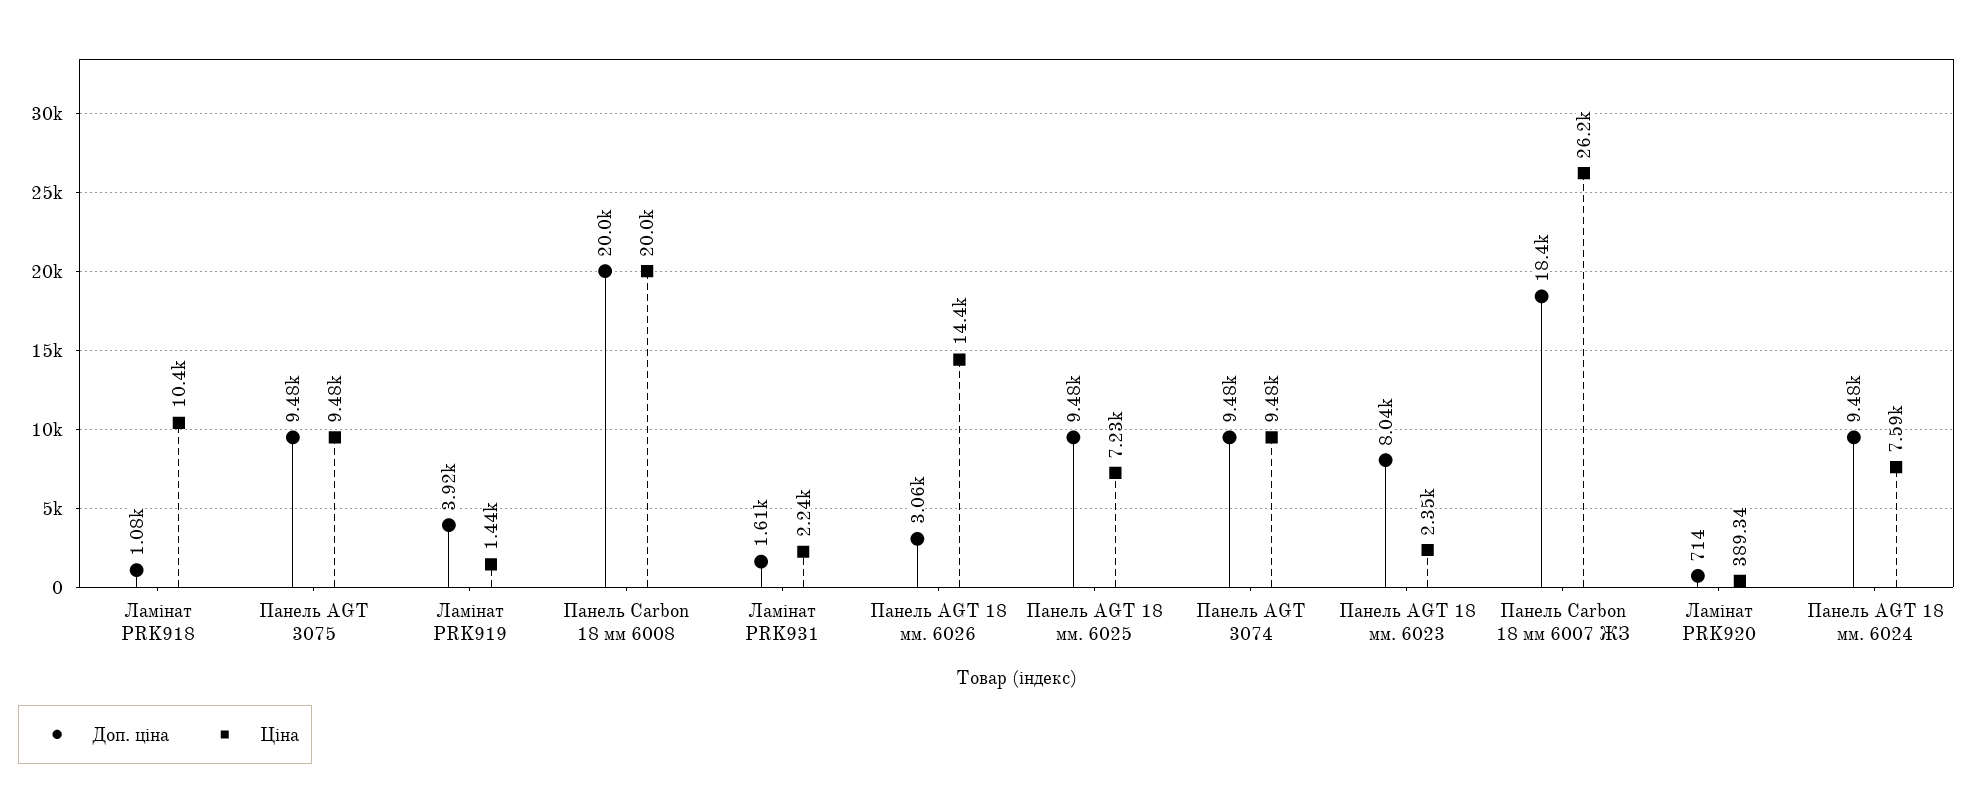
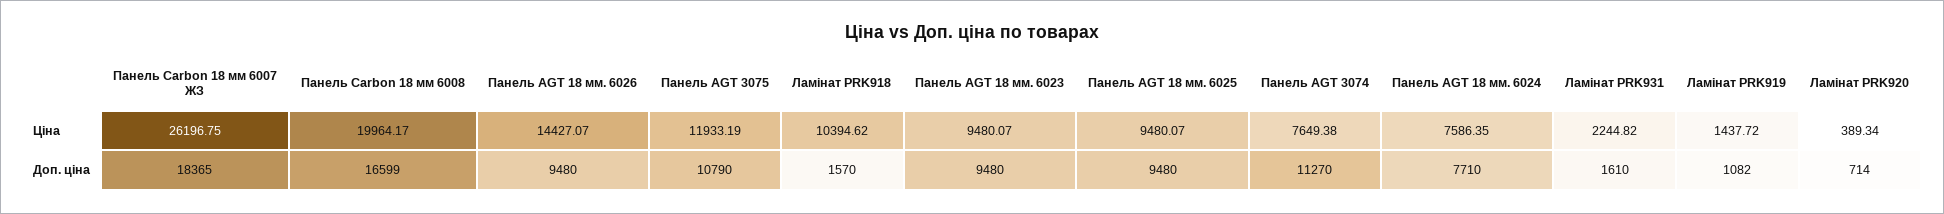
  {
    "Доп. ціна": {
-     "Ламінат PRK918": 1080,
+     "Ламінат PRK918": 1570,
-     "Панель AGT 3075": 9480,
+     "Панель AGT 3075": 10790,
-     "Ламінат PRK919": 3920,
+     "Ламінат PRK919": 1082,
-     "Панель Carbon 18 мм 6008": 20000,
+     "Панель Carbon 18 мм 6008": 16599,
      "Ламінат PRK931": 1610,
-     "Панель AGT 18 мм. 6026": 3060,
+     "Панель AGT 18 мм. 6026": 9480,
      "Панель AGT 18 мм. 6025": 9480,
-     "Панель AGT 3074": 9480,
+     "Панель AGT 3074": 11270,
-     "Панель AGT 18 мм. 6023": 8040,
+     "Панель AGT 18 мм. 6023": 9480,
      "Панель Carbon 18 мм 6007 ЖЗ": 18365,
      "Ламінат PRK920": 714,
-     "Панель AGT 18 мм. 6024": 9480
+     "Панель AGT 18 мм. 6024": 7710
    },
    "Ціна": {
      "Ламінат PRK918": 10394.62,
-     "Панель AGT 3075": 9480,
+     "Панель AGT 3075": 11933.19,
      "Ламінат PRK919": 1437.72,
      "Панель Carbon 18 мм 6008": 19964.17,
      "Ламінат PRK931": 2244.82,
      "Панель AGT 18 мм. 6026": 14427.07,
-     "Панель AGT 18 мм. 6025": 7230,
+     "Панель AGT 18 мм. 6025": 9480.07,
-     "Панель AGT 3074": 9480,
+     "Панель AGT 3074": 7649.38,
-     "Панель AGT 18 мм. 6023": 2350,
+     "Панель AGT 18 мм. 6023": 9480.07,
      "Панель Carbon 18 мм 6007 ЖЗ": 26196.75,
      "Ламінат PRK920": 389.34,
      "Панель AGT 18 мм. 6024": 7586.35
    }
  }

